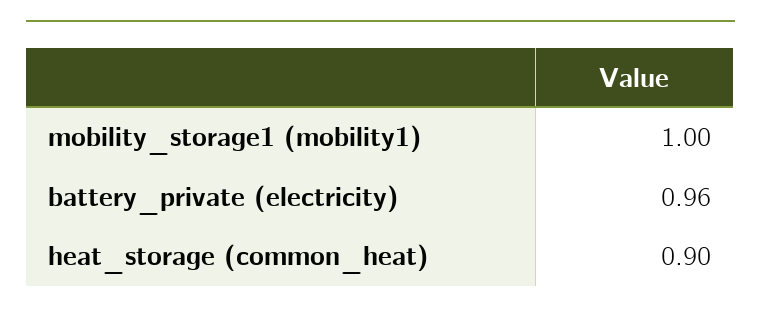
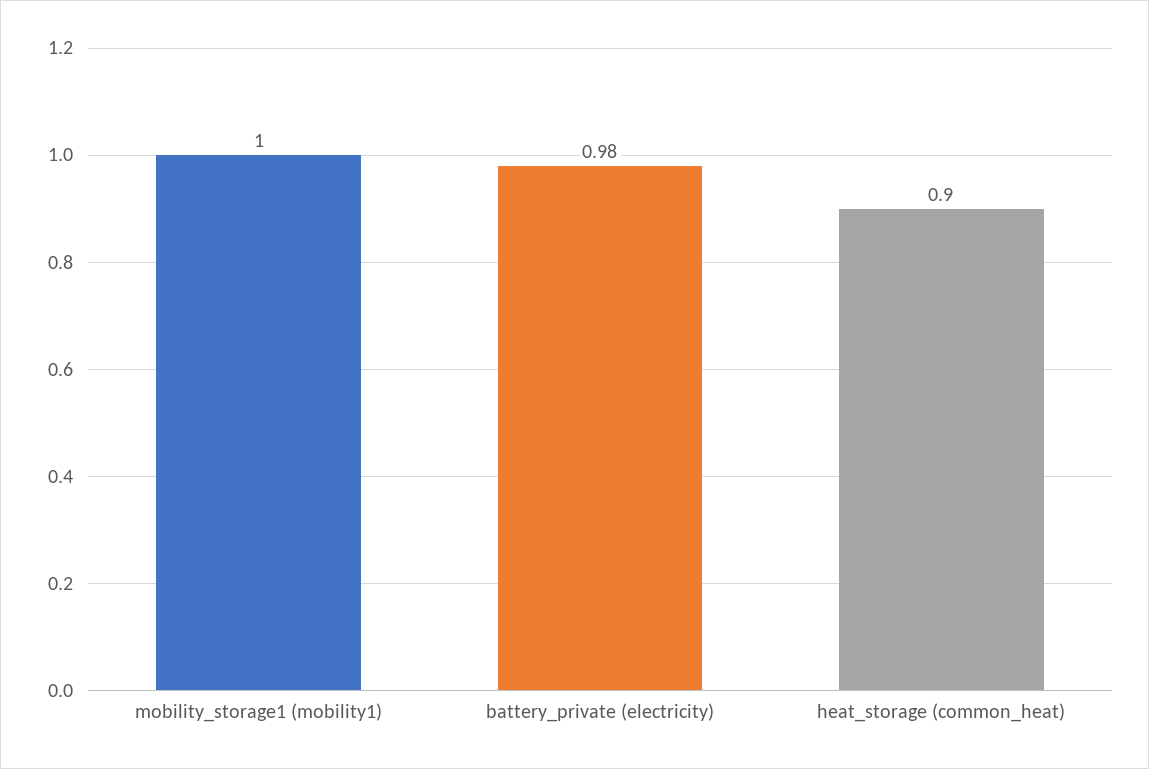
  {
    "mobility_storage1 (mobility1)": 1,
-   "battery_private (electricity)": 0.96,
+   "battery_private (electricity)": 0.98,
    "heat_storage (common_heat)": 0.9
  }

